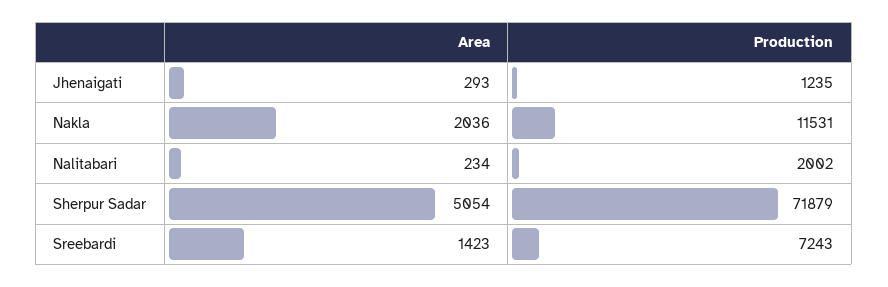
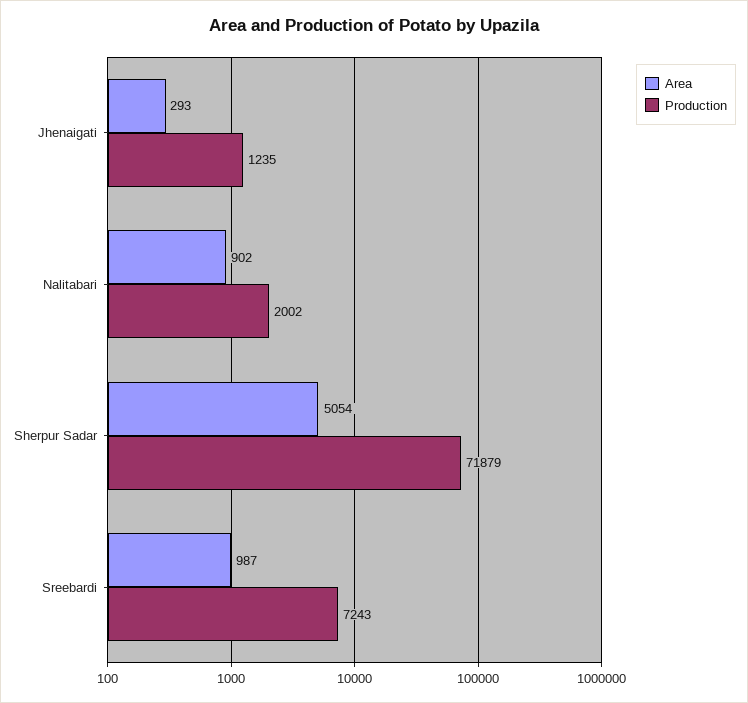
  {
    "Area": {
      "Jhenaigati": 293,
-     "Nakla": 2036,
-     "Nalitabari": 234,
+     "Nalitabari": 902,
      "Sherpur Sadar": 5054,
-     "Sreebardi": 1423
+     "Sreebardi": 987
    },
    "Production": {
      "Jhenaigati": 1235,
-     "Nakla": 11531,
      "Nalitabari": 2002,
      "Sherpur Sadar": 71879,
      "Sreebardi": 7243
    }
  }

